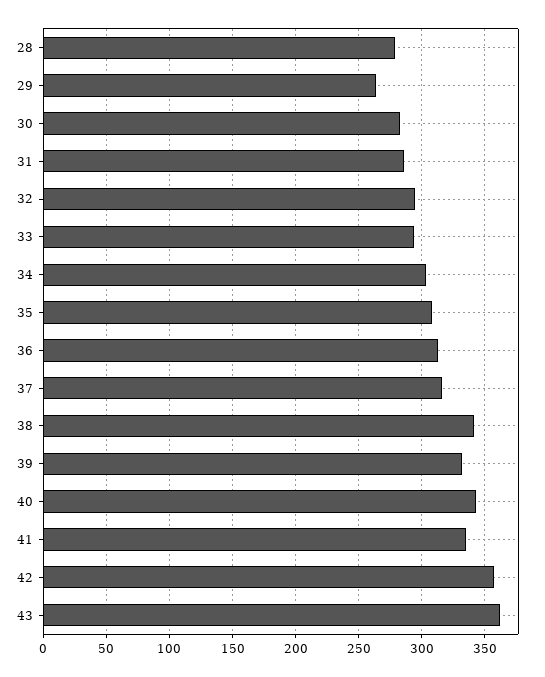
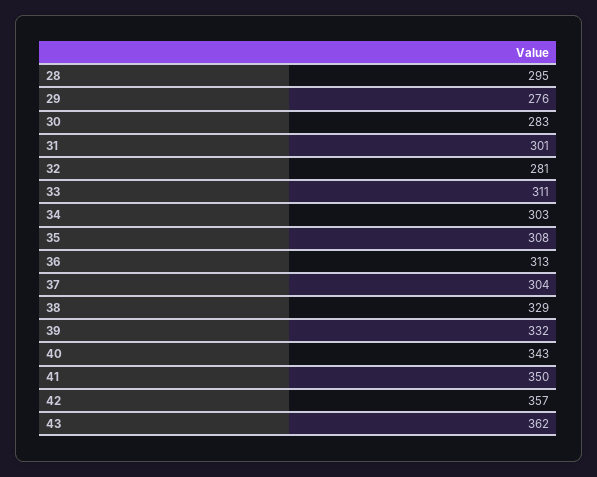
  {
-   "28": 280,
+   "28": 295,
-   "29": 265,
+   "29": 276,
    "30": 283,
-   "31": 285,
+   "31": 301,
-   "32": 295,
+   "32": 281,
-   "33": 295,
+   "33": 311,
    "34": 303,
    "35": 308,
    "36": 313,
-   "37": 315,
+   "37": 304,
-   "38": 340,
+   "38": 329,
    "39": 332,
    "40": 343,
-   "41": 335,
+   "41": 350,
    "42": 357,
    "43": 362
  }

